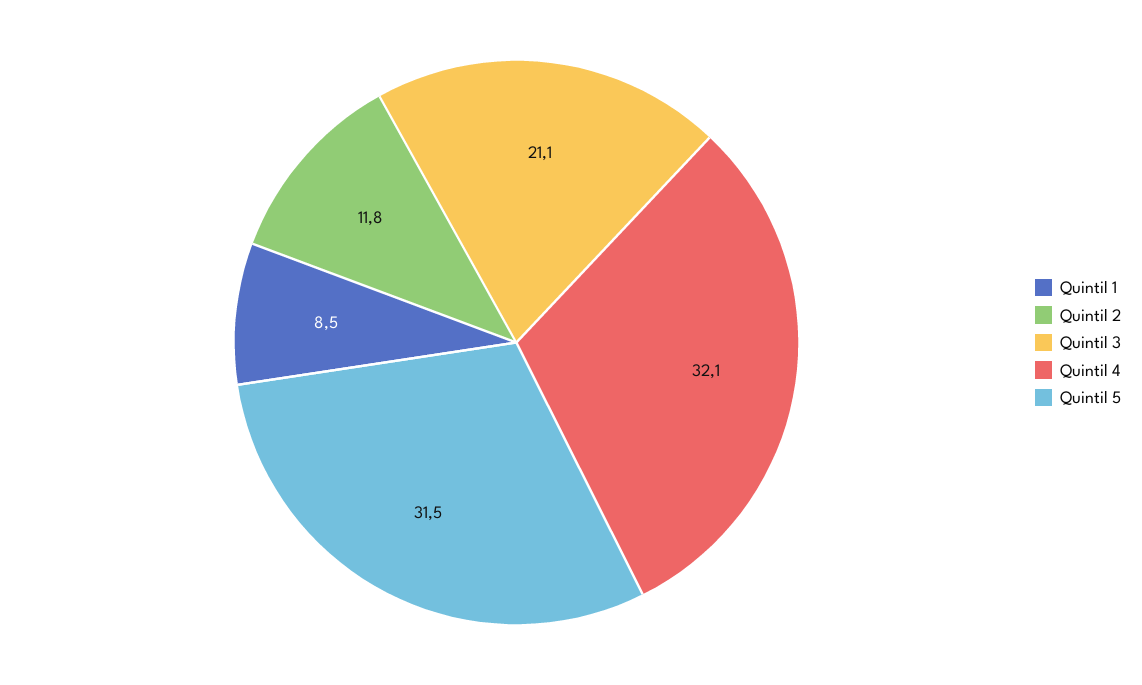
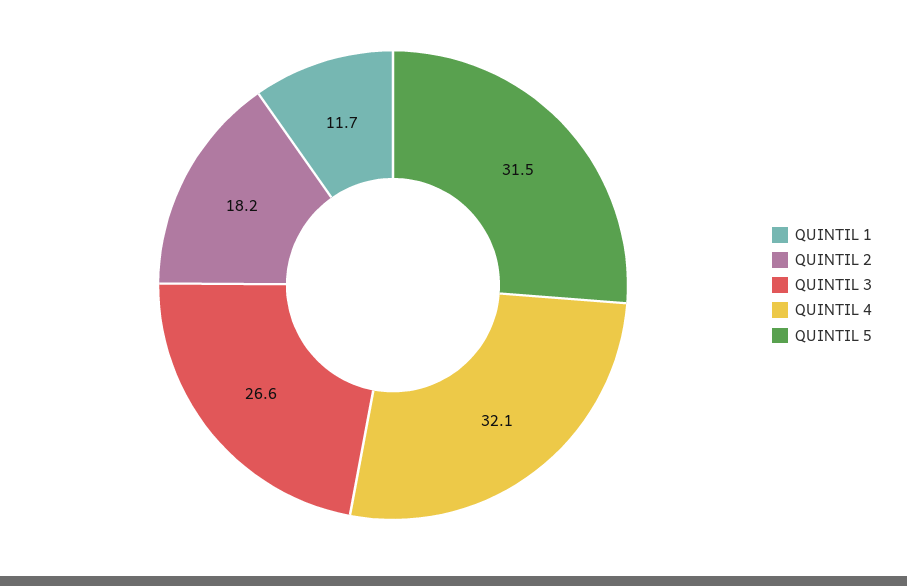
  {
-   "Quintil 1": 8.5,
+   "Quintil 1": 11.7,
-   "Quintil 2": 11.8,
+   "Quintil 2": 18.2,
-   "Quintil 3": 21.1,
+   "Quintil 3": 26.6,
    "Quintil 4": 32.1,
    "Quintil 5": 31.5
  }

